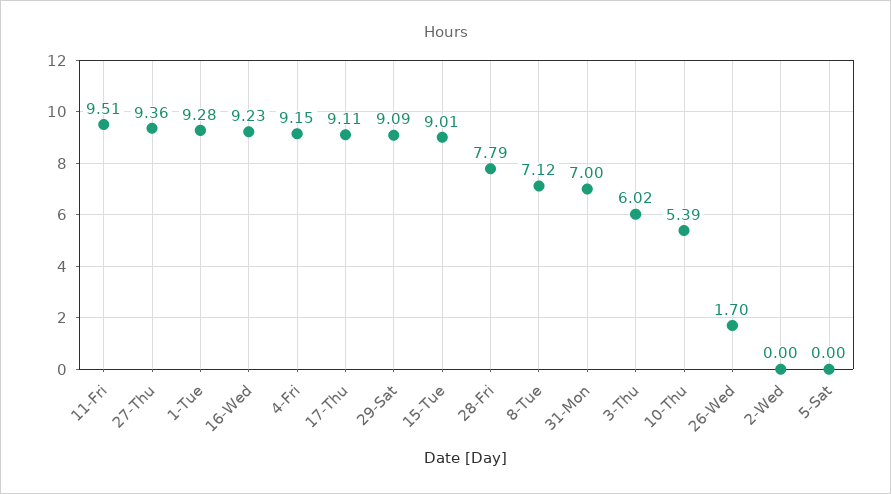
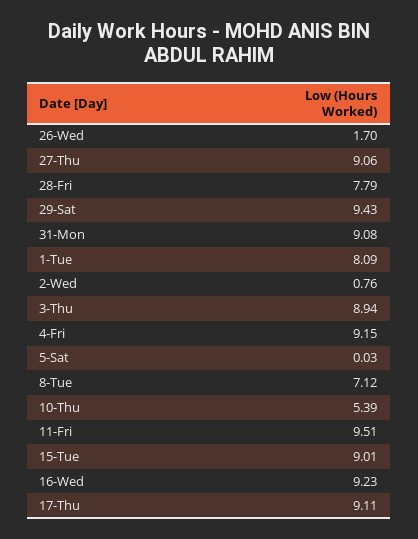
  {
    "11-Fri": 9.51,
-   "27-Thu": 9.36,
+   "27-Thu": 9.06,
-   "1-Tue": 9.28,
+   "1-Tue": 8.09,
    "16-Wed": 9.23,
    "4-Fri": 9.15,
    "17-Thu": 9.11,
-   "29-Sat": 9.09,
+   "29-Sat": 9.43,
    "15-Tue": 9.01,
    "28-Fri": 7.79,
    "8-Tue": 7.12,
-   "31-Mon": 7,
+   "31-Mon": 9.08,
-   "3-Thu": 6.02,
+   "3-Thu": 8.94,
    "10-Thu": 5.39,
    "26-Wed": 1.7,
-   "2-Wed": 0,
+   "2-Wed": 0.76,
-   "5-Sat": 0
+   "5-Sat": 0.03
  }

